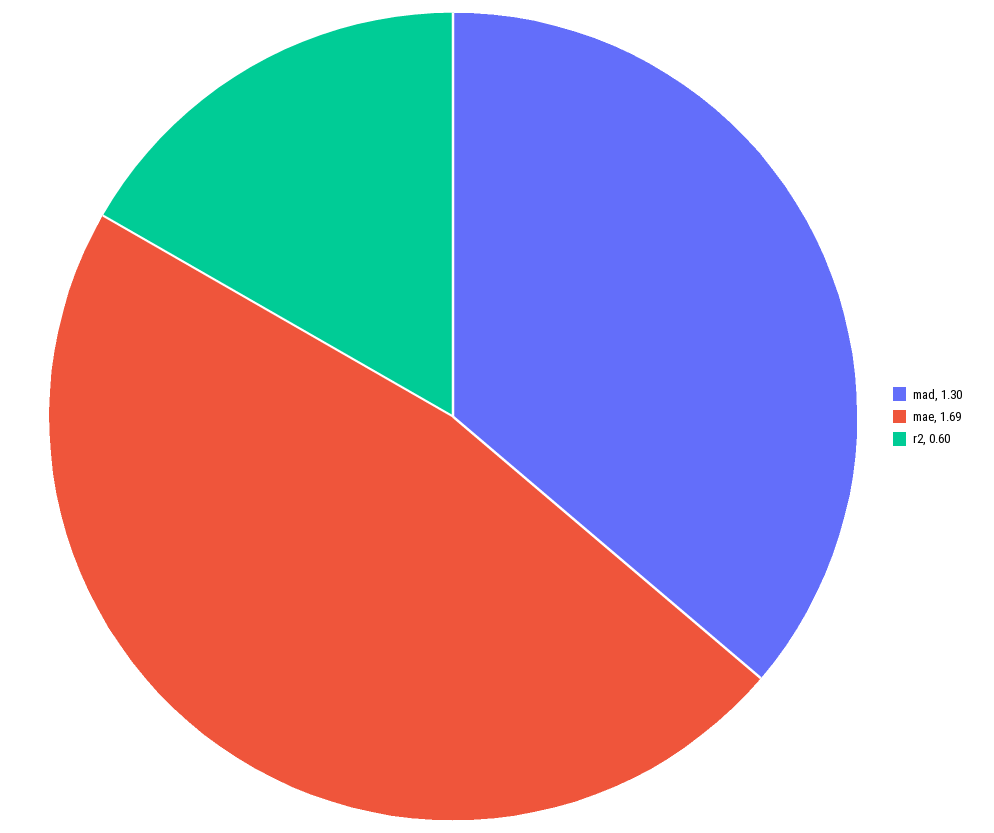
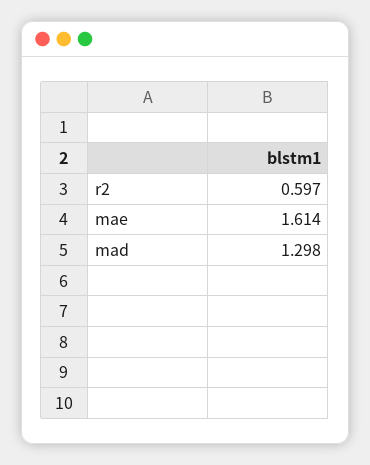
  {
    "mad": 1.298,
-   "mae": 1.69,
+   "mae": 1.614,
    "r2": 0.597
  }

